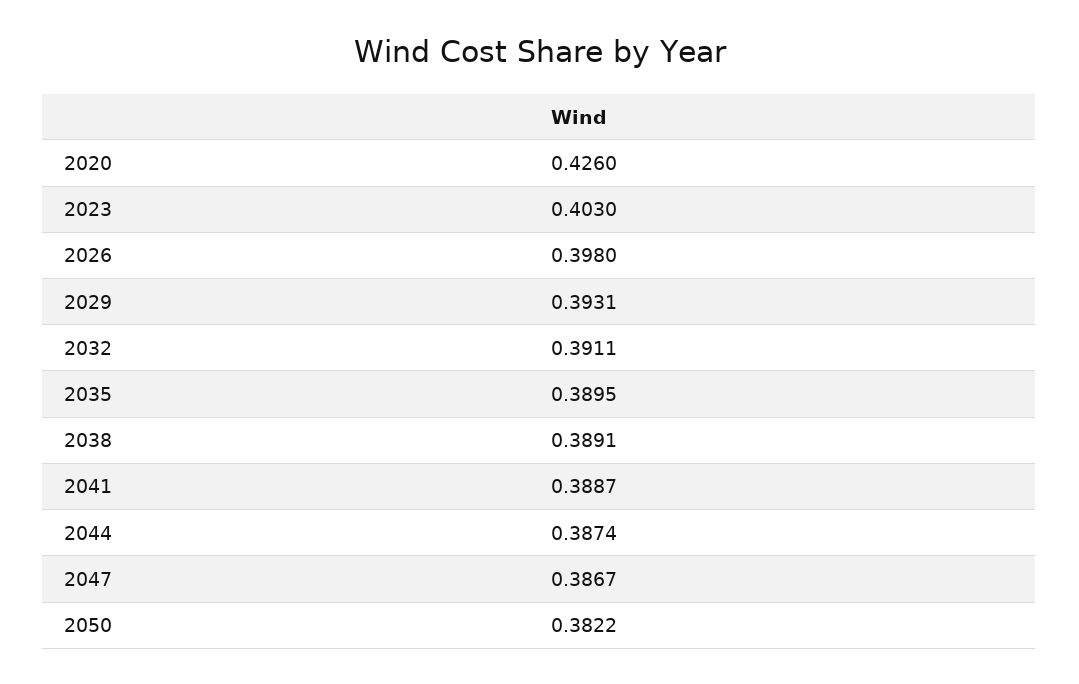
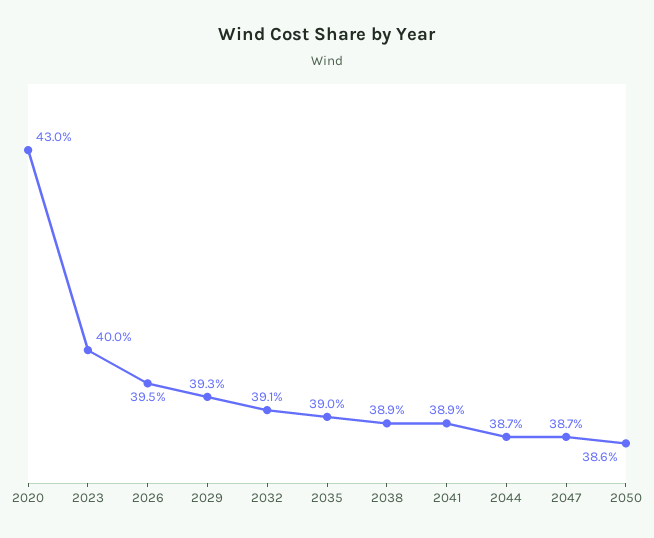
  {
-   "2020": 0.426,
+   "2020": 0.43,
-   "2023": 0.403,
+   "2023": 0.4,
-   "2026": 0.398,
+   "2026": 0.395,
    "2029": 0.3931,
    "2032": 0.3911,
    "2035": 0.3895,
    "2038": 0.3891,
    "2041": 0.3887,
    "2044": 0.3874,
    "2047": 0.3867,
-   "2050": 0.3822
+   "2050": 0.386
  }

